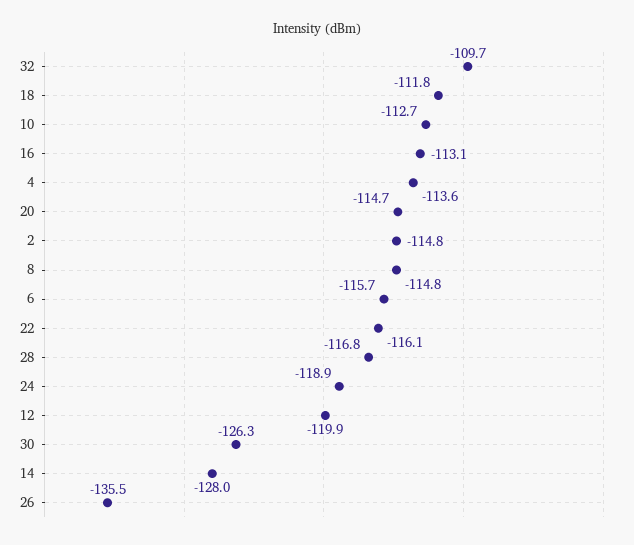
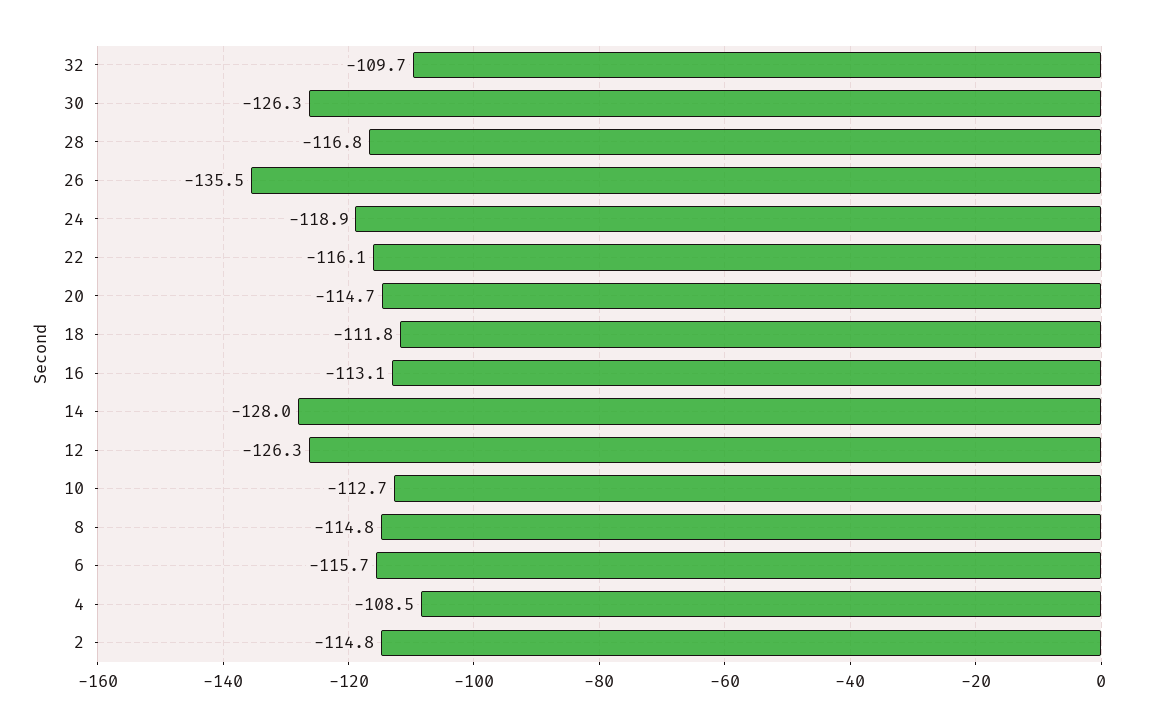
  {
    "32": -109.7,
    "18": -111.8,
    "10": -112.7,
    "16": -113.1,
-   "4": -113.6,
+   "4": -108.5,
    "20": -114.7,
    "2": -114.8,
    "8": -114.8,
    "6": -115.7,
    "22": -116.1,
    "28": -116.8,
    "24": -118.9,
-   "12": -119.9,
+   "12": -126.3,
    "30": -126.3,
    "14": -128,
    "26": -135.5
  }

